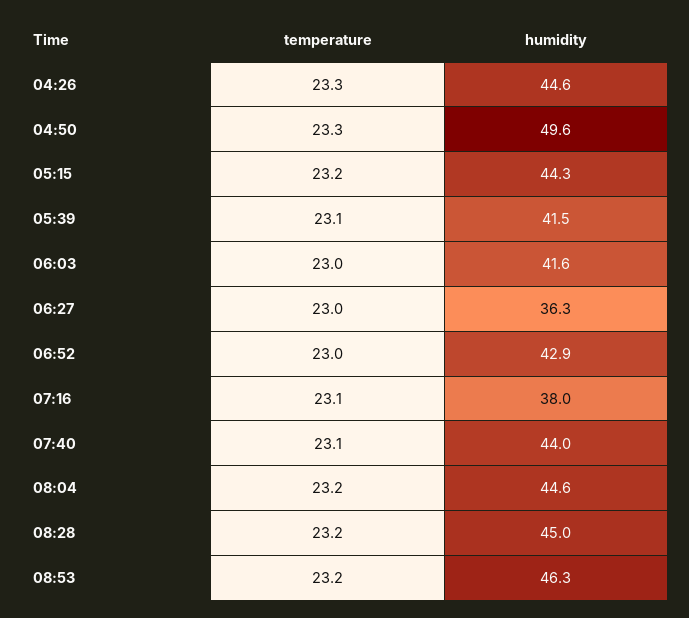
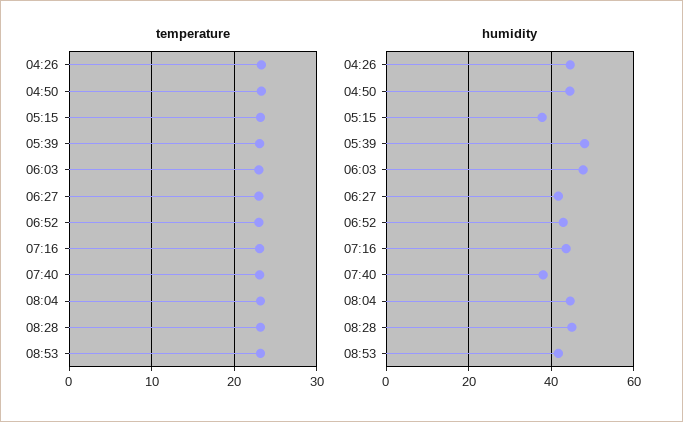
  {
    "temperature": {
      "04:26": 23.3,
      "04:50": 23.3,
      "05:15": 23.2,
      "05:39": 23.1,
      "06:03": 23,
      "06:27": 23,
      "06:52": 23,
      "07:16": 23.1,
      "07:40": 23.1,
      "08:04": 23.2,
      "08:28": 23.2,
      "08:53": 23.2
    },
    "humidity": {
      "04:26": 44.6,
-     "04:50": 49.6,
+     "04:50": 44,
-     "05:15": 44.3,
+     "05:15": 38,
-     "05:39": 41.5,
+     "05:39": 48,
-     "06:03": 41.6,
+     "06:03": 48,
-     "06:27": 36.3,
+     "06:27": 42,
      "06:52": 42.9,
-     "07:16": 38,
+     "07:16": 44,
-     "07:40": 44,
+     "07:40": 38,
      "08:04": 44.6,
      "08:28": 45,
-     "08:53": 46.3
+     "08:53": 42
    }
  }

